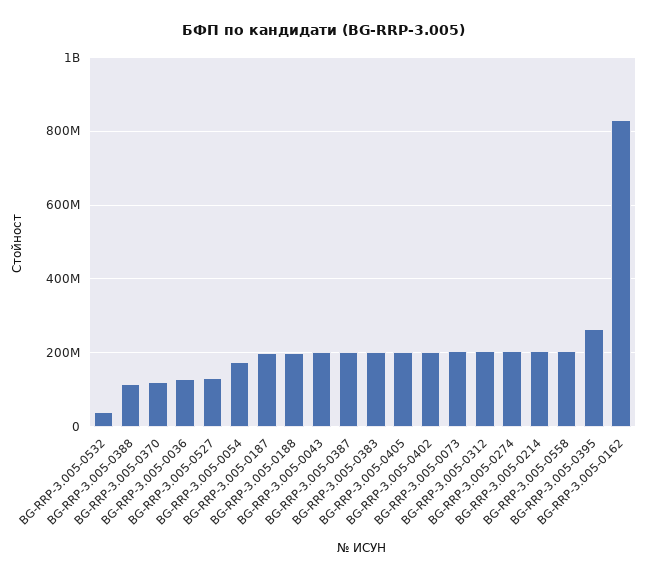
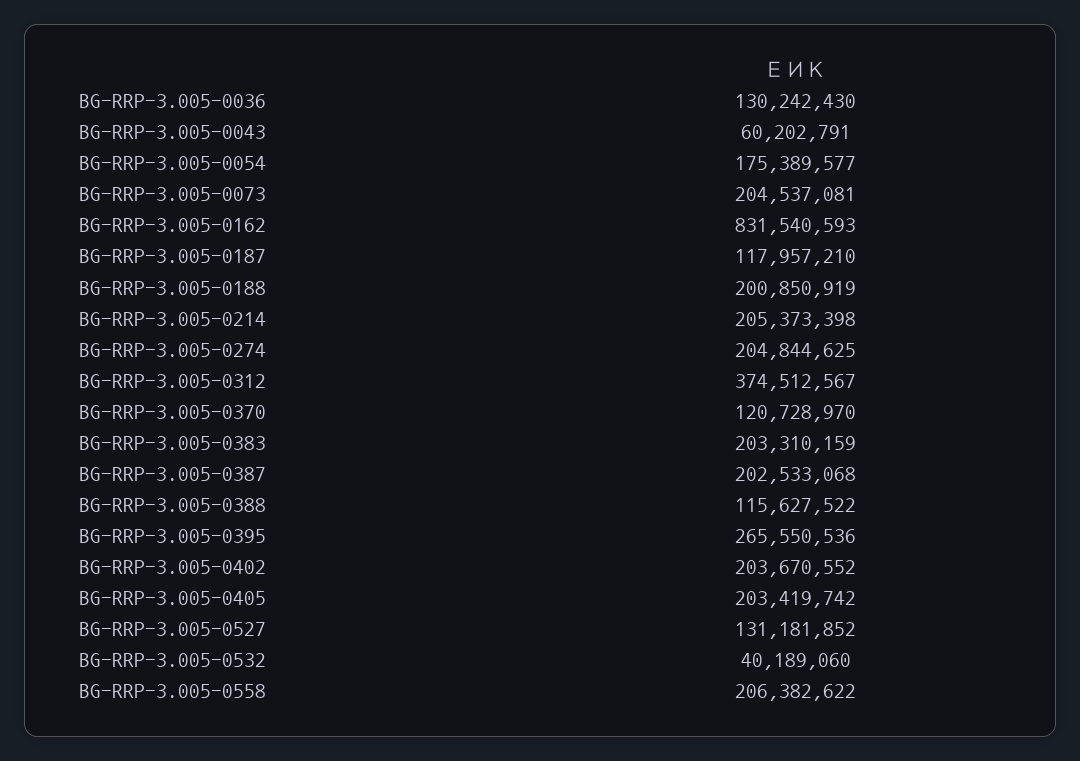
  {
    "BG-RRP-3.005-0532": 40189060,
    "BG-RRP-3.005-0388": 115627522,
    "BG-RRP-3.005-0370": 120728970,
    "BG-RRP-3.005-0036": 130242430,
    "BG-RRP-3.005-0527": 131181852,
    "BG-RRP-3.005-0054": 175389577,
-   "BG-RRP-3.005-0187": 200000000,
+   "BG-RRP-3.005-0187": 117957210,
    "BG-RRP-3.005-0188": 200850919,
-   "BG-RRP-3.005-0043": 200000000,
+   "BG-RRP-3.005-0043": 60202791,
    "BG-RRP-3.005-0387": 202533068,
    "BG-RRP-3.005-0383": 203310159,
    "BG-RRP-3.005-0405": 203419742,
    "BG-RRP-3.005-0402": 203670552,
    "BG-RRP-3.005-0073": 204537081,
-   "BG-RRP-3.005-0312": 200000000,
+   "BG-RRP-3.005-0312": 374512567,
    "BG-RRP-3.005-0274": 204844625,
    "BG-RRP-3.005-0214": 205373398,
    "BG-RRP-3.005-0558": 206382622,
    "BG-RRP-3.005-0395": 265550536,
    "BG-RRP-3.005-0162": 831540593
  }

